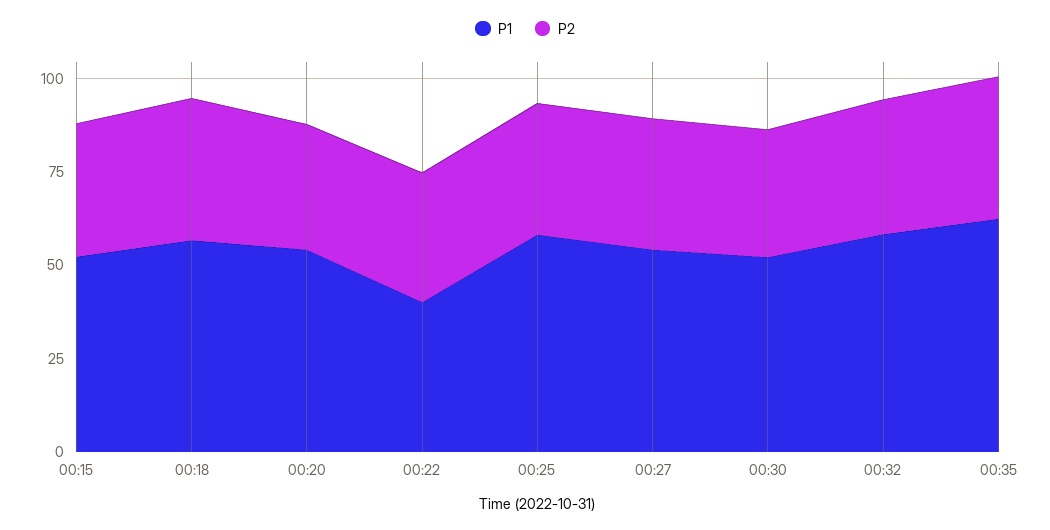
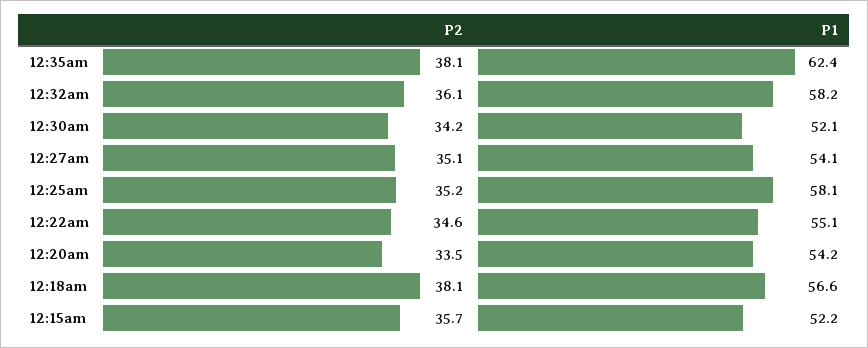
  {
    "P1": {
      "00:15": 52.2,
      "00:18": 56.6,
      "00:20": 54.2,
-     "00:22": 40,
+     "00:22": 55.1,
      "00:25": 58.1,
      "00:27": 54.1,
      "00:30": 52.1,
      "00:32": 58.2,
      "00:35": 62.4
    },
    "P2": {
      "00:15": 35.7,
      "00:18": 38.1,
      "00:20": 33.5,
      "00:22": 34.6,
      "00:25": 35.2,
      "00:27": 35.1,
      "00:30": 34.2,
      "00:32": 36.1,
      "00:35": 38.1
    }
  }

